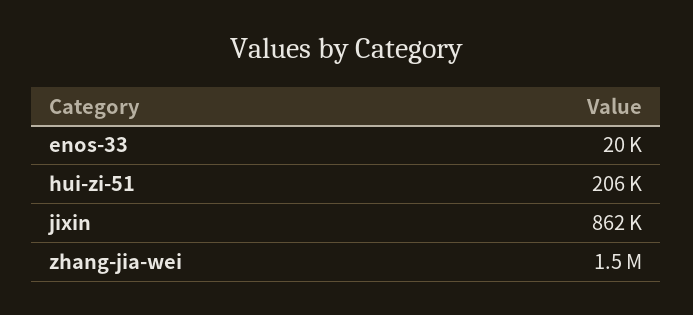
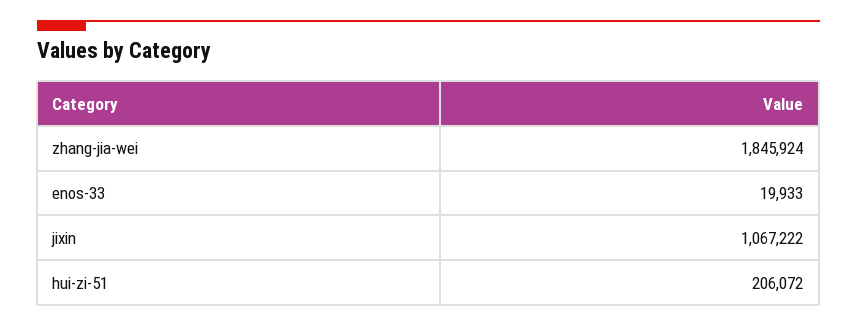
  {
    "enos-33": 19933,
    "hui-zi-51": 206072,
-   "jixin": 862000,
+   "jixin": 1067222,
-   "zhang-jia-wei": 1500000
+   "zhang-jia-wei": 1845924
  }

